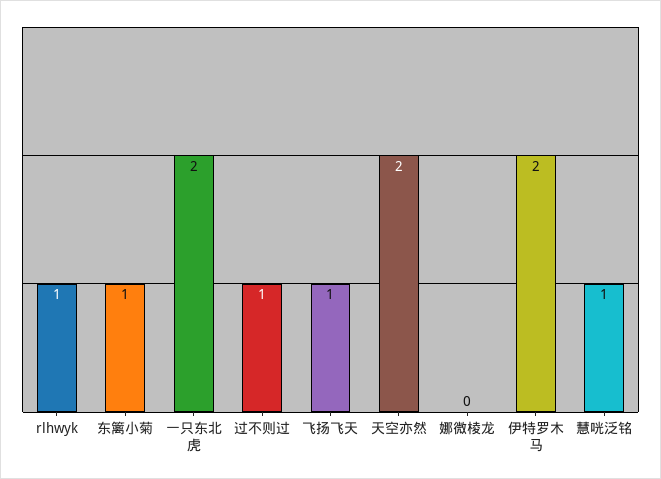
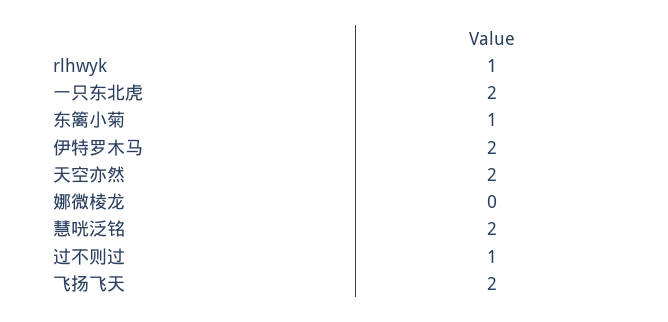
  {
    "rlhwyk": 1,
    "东篱小菊": 1,
    "一只东北虎": 2,
    "过不则过": 1,
-   "飞扬飞天": 1,
+   "飞扬飞天": 2,
    "天空亦然": 2,
    "娜微棱龙": 0,
    "伊特罗木马": 2,
-   "慧咣泛铭": 1
+   "慧咣泛铭": 2
  }

